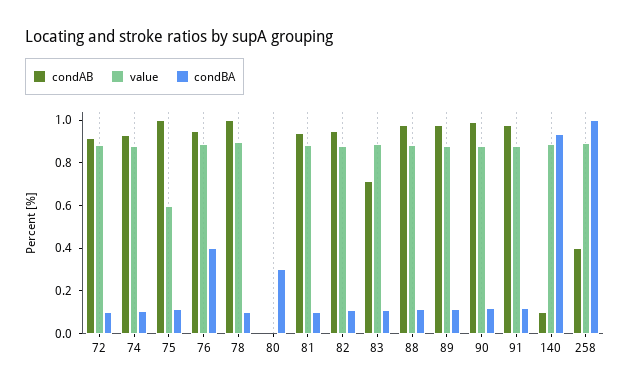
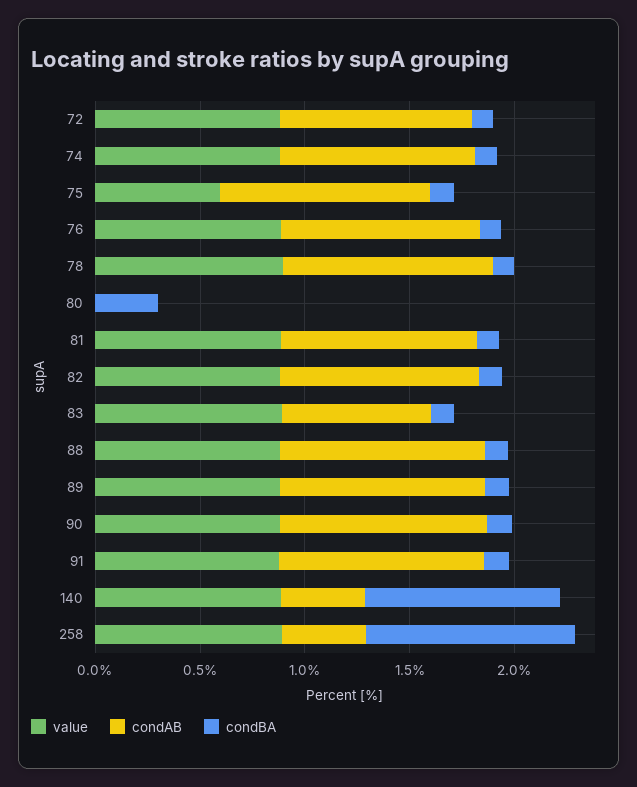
  {
    "condAB": {
      "72": 0.9,
      "74": 0.95,
      "75": 1,
      "76": 0.95,
      "78": 1,
      "80": 0,
      "81": 0.95,
      "82": 0.95,
      "83": 0.7,
      "88": 1,
      "89": 1,
      "90": 1,
      "91": 1,
-     "140": 0.1,
+     "140": 0.4,
      "258": 0.4
    },
    "value": {
      "72": 0.9,
      "74": 0.9,
      "75": 0.6,
      "76": 0.9,
      "78": 0.9,
      "80": 0,
      "81": 0.9,
      "82": 0.9,
      "83": 0.9,
      "88": 0.9,
      "89": 0.9,
      "90": 0.9,
      "91": 0.9,
      "140": 0.9,
      "258": 0.9
    },
    "condBA": {
      "72": 0.1,
      "74": 0.1,
      "75": 0.1,
-     "76": 0.4,
+     "76": 0.1,
      "78": 0.1,
      "80": 0.3,
      "81": 0.1,
      "82": 0.1,
      "83": 0.1,
      "88": 0.1,
      "89": 0.1,
      "90": 0.1,
      "91": 0.1,
      "140": 0.95,
      "258": 1
    }
  }

